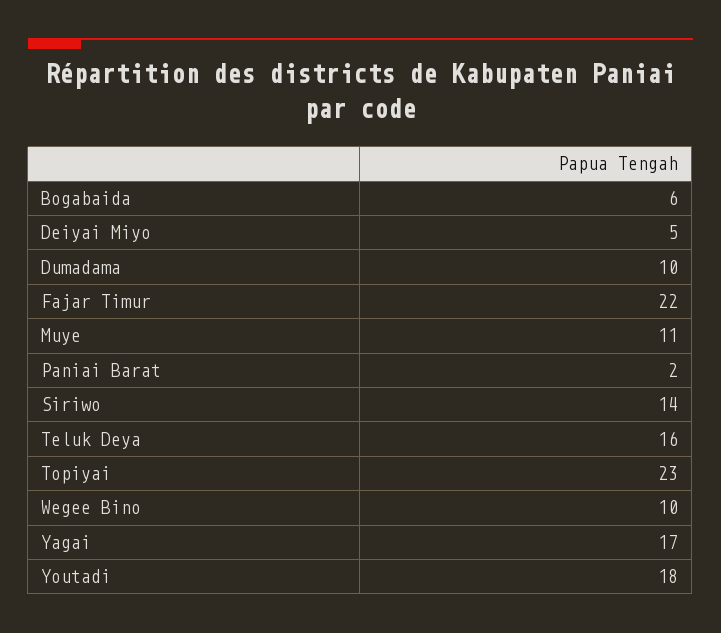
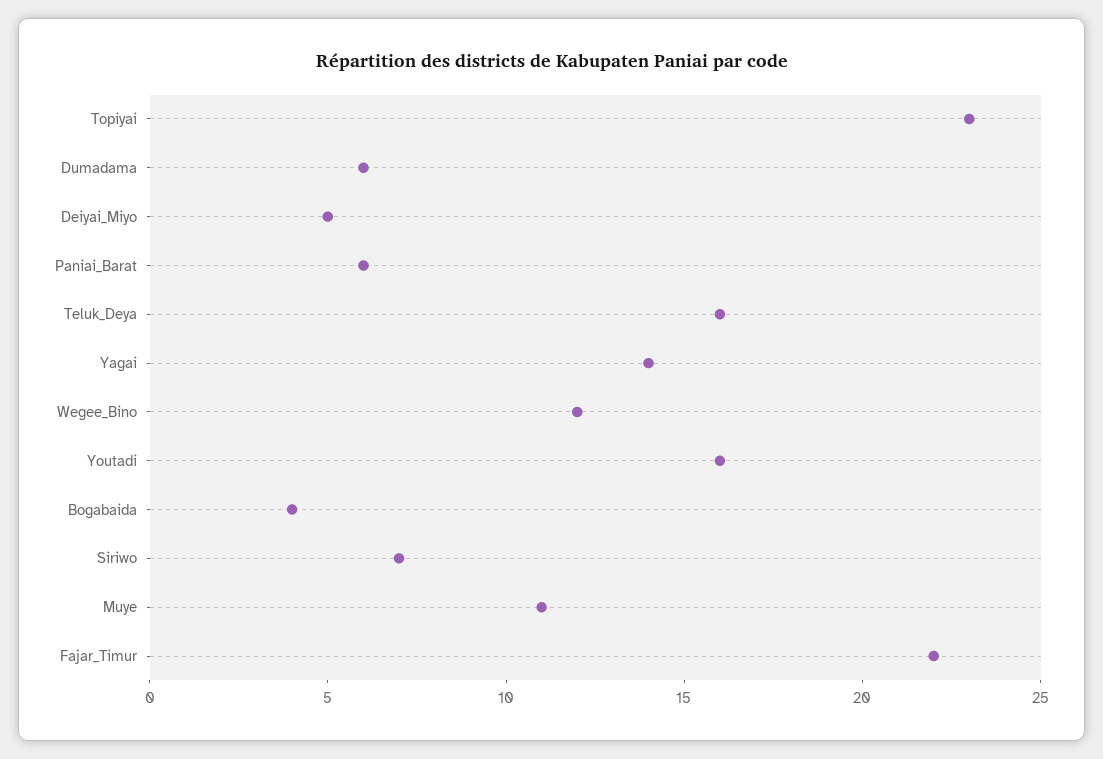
  {
-   "Bogabaida": 6,
+   "Bogabaida": 4,
    "Deiyai Miyo": 5,
-   "Dumadama": 10,
+   "Dumadama": 6,
    "Fajar Timur": 22,
    "Muye": 11,
-   "Paniai Barat": 2,
+   "Paniai Barat": 6,
-   "Siriwo": 14,
+   "Siriwo": 7,
    "Teluk Deya": 16,
    "Topiyai": 23,
-   "Wegee Bino": 10,
+   "Wegee Bino": 12,
-   "Yagai": 17,
+   "Yagai": 14,
-   "Youtadi": 18
+   "Youtadi": 16
  }

